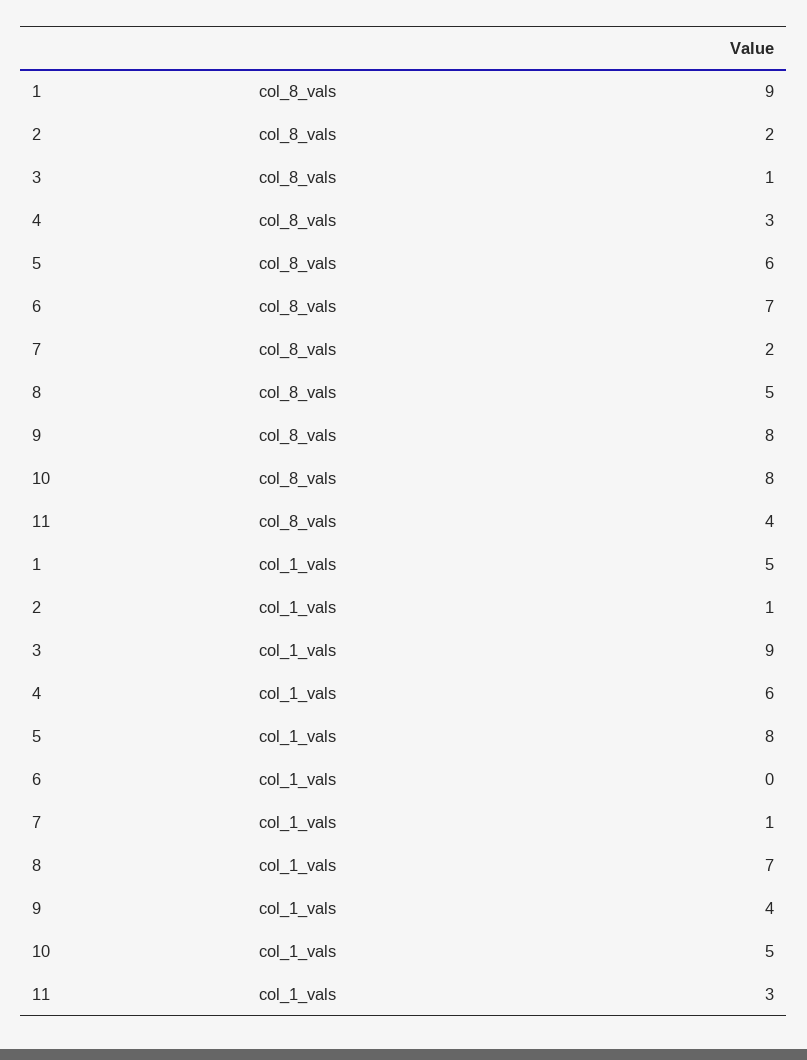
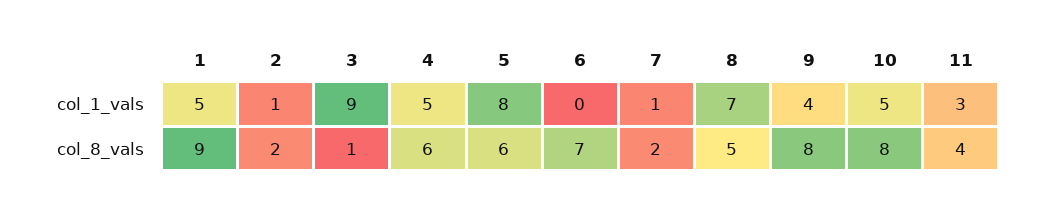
  {
    "1": {
      "col_8_vals": 9,
      "col_1_vals": 5
    },
    "2": {
      "col_8_vals": 2,
      "col_1_vals": 1
    },
    "3": {
      "col_8_vals": 1,
      "col_1_vals": 9
    },
    "4": {
-     "col_8_vals": 3,
+     "col_8_vals": 6,
-     "col_1_vals": 6
+     "col_1_vals": 5
    },
    "5": {
      "col_8_vals": 6,
      "col_1_vals": 8
    },
    "6": {
      "col_8_vals": 7,
      "col_1_vals": 0
    },
    "7": {
      "col_8_vals": 2,
      "col_1_vals": 1
    },
    "8": {
      "col_8_vals": 5,
      "col_1_vals": 7
    },
    "9": {
      "col_8_vals": 8,
      "col_1_vals": 4
    },
    "10": {
      "col_8_vals": 8,
      "col_1_vals": 5
    },
    "11": {
      "col_8_vals": 4,
      "col_1_vals": 3
    }
  }

